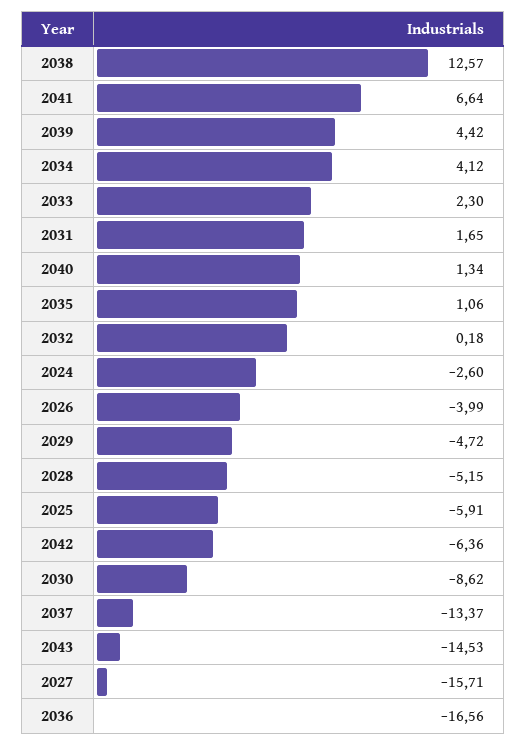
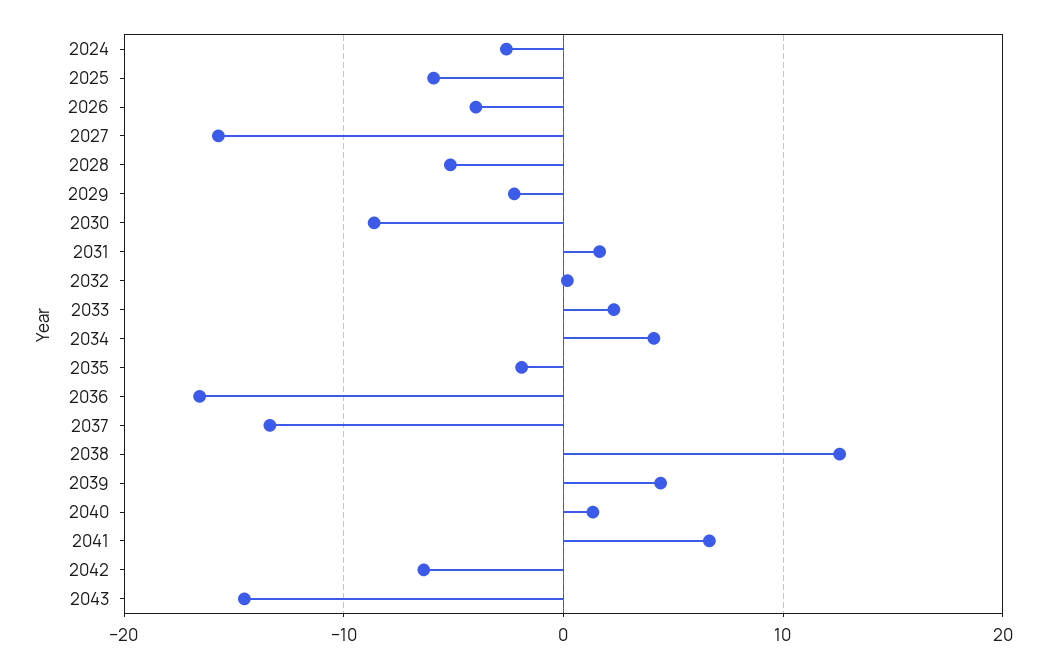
  {
    "2038": 12.57,
    "2041": 6.64,
    "2039": 4.42,
    "2034": 4.12,
    "2033": 2.3,
    "2031": 1.65,
    "2040": 1.34,
-   "2035": 1.06,
+   "2035": -2,
    "2032": 0.18,
    "2024": -2.6,
    "2026": -3.99,
-   "2029": -4.72,
+   "2029": -2,
    "2028": -5.15,
    "2025": -5.91,
    "2042": -6.36,
    "2030": -8.62,
    "2037": -13.37,
    "2043": -14.53,
    "2027": -15.71,
    "2036": -16.56
  }

